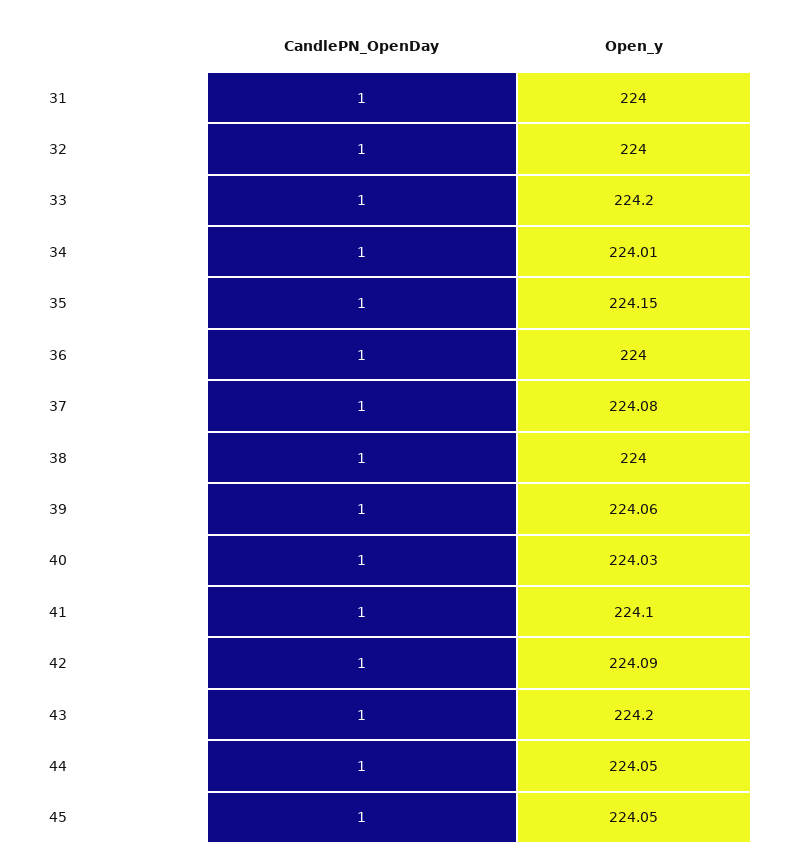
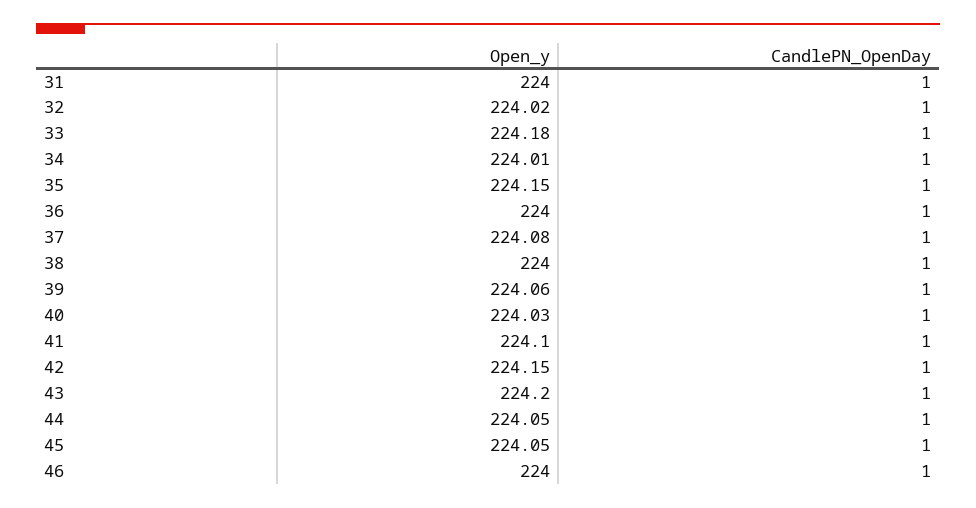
  {
    "CandlePN_OpenDay": {
      "31": 1,
      "32": 1,
      "33": 1,
      "34": 1,
      "35": 1,
      "36": 1,
      "37": 1,
      "38": 1,
      "39": 1,
      "40": 1,
      "41": 1,
      "42": 1,
      "43": 1,
      "44": 1,
-     "45": 1
+     "45": 1,
+     "46": 1
    },
    "Open_y": {
      "31": 224,
-     "32": 224,
+     "32": 224.02,
-     "33": 224.2,
+     "33": 224.18,
      "34": 224.01,
      "35": 224.15,
      "36": 224,
      "37": 224.08,
      "38": 224,
      "39": 224.06,
      "40": 224.03,
      "41": 224.1,
-     "42": 224.09,
+     "42": 224.15,
      "43": 224.2,
      "44": 224.05,
-     "45": 224.05
+     "45": 224.05,
+     "46": 224
    }
  }

